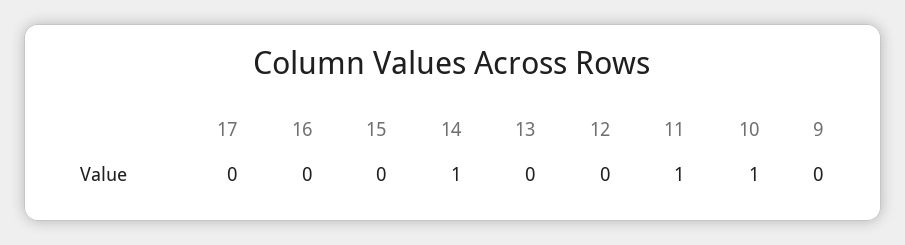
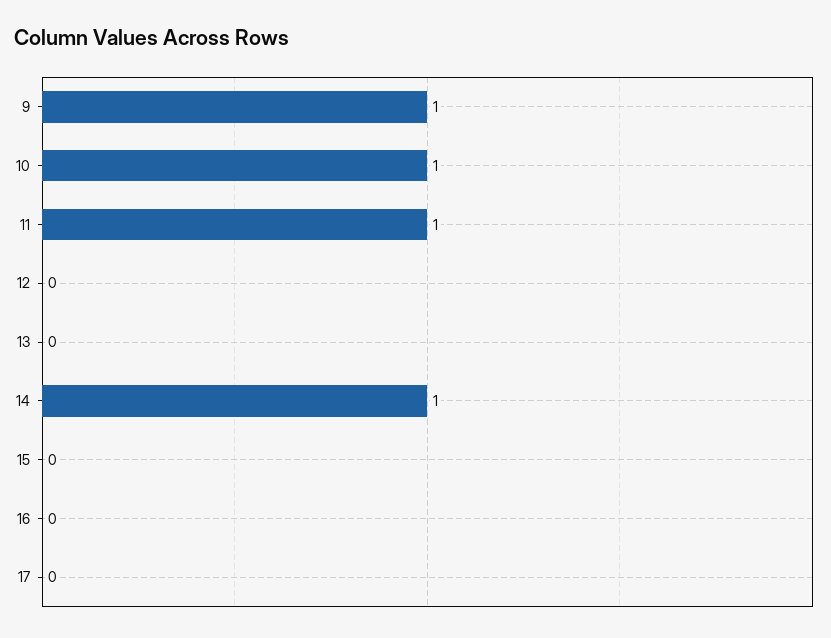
  {
    "17": 0,
    "16": 0,
    "15": 0,
    "14": 1,
    "13": 0,
    "12": 0,
    "11": 1,
    "10": 1,
-   "9": 0
+   "9": 1
  }

